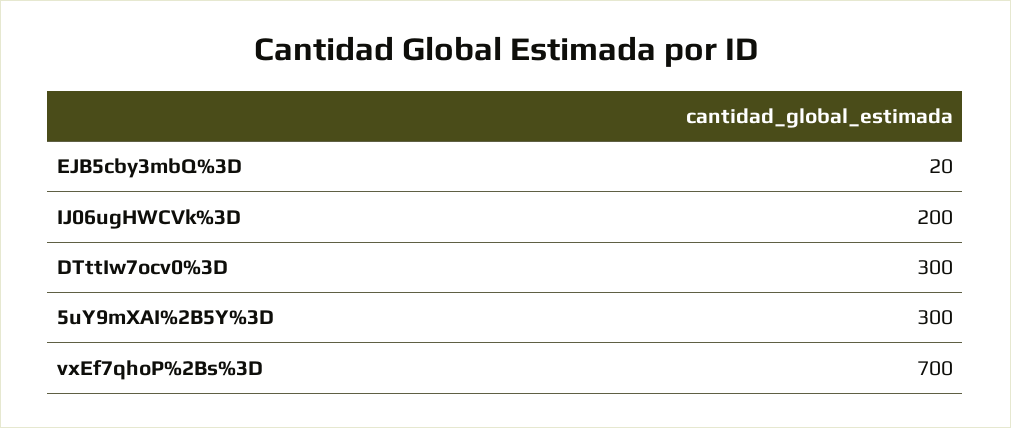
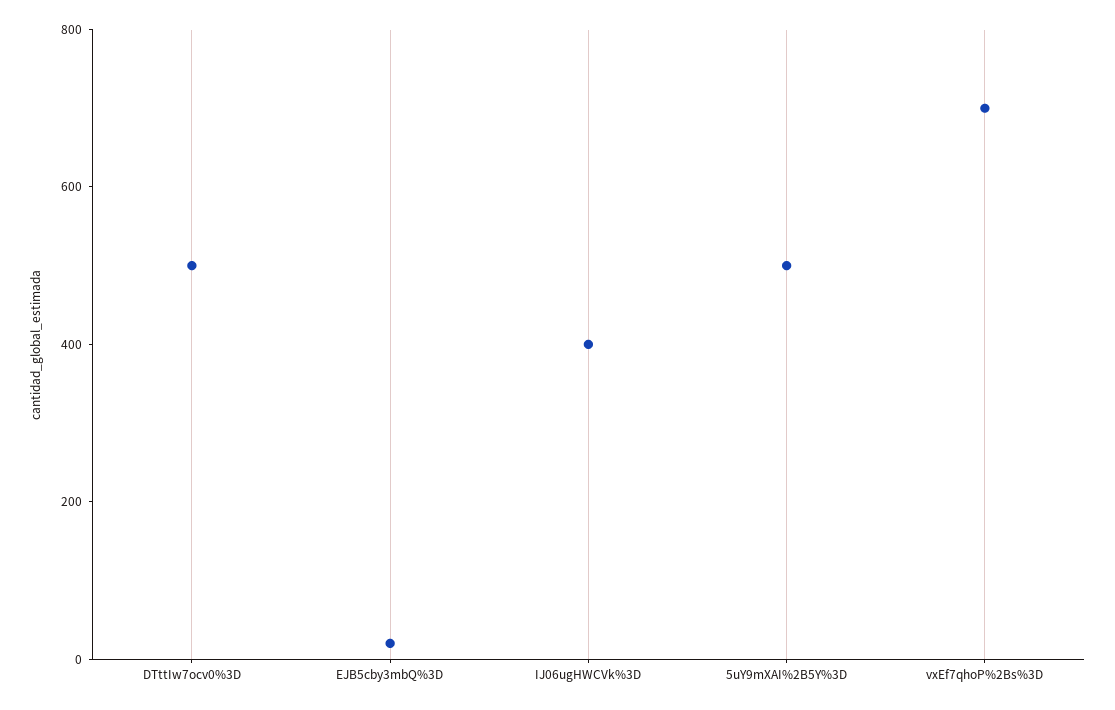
  {
    "EJB5cby3mbQ%3D": 20,
-   "IJ06ugHWCVk%3D": 200,
+   "IJ06ugHWCVk%3D": 400,
-   "DTttIw7ocv0%3D": 300,
+   "DTttIw7ocv0%3D": 500,
-   "5uY9mXAI%2B5Y%3D": 300,
+   "5uY9mXAI%2B5Y%3D": 500,
    "vxEf7qhoP%2Bs%3D": 700
  }

